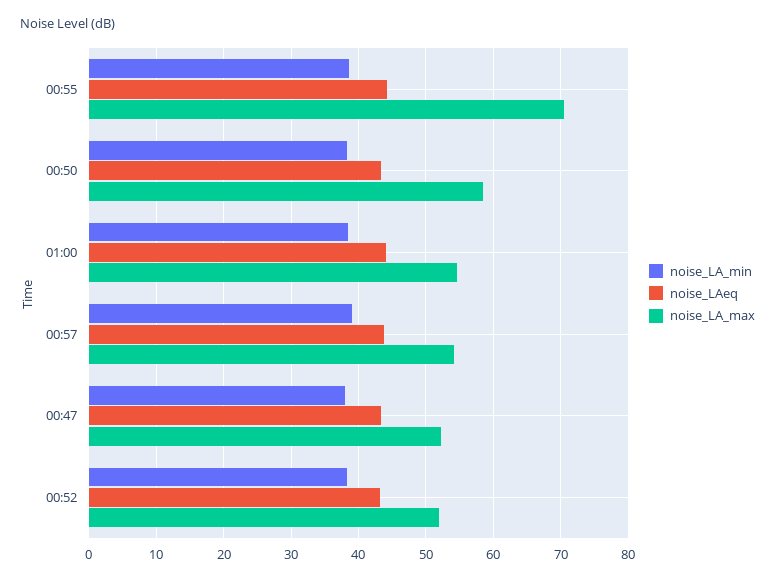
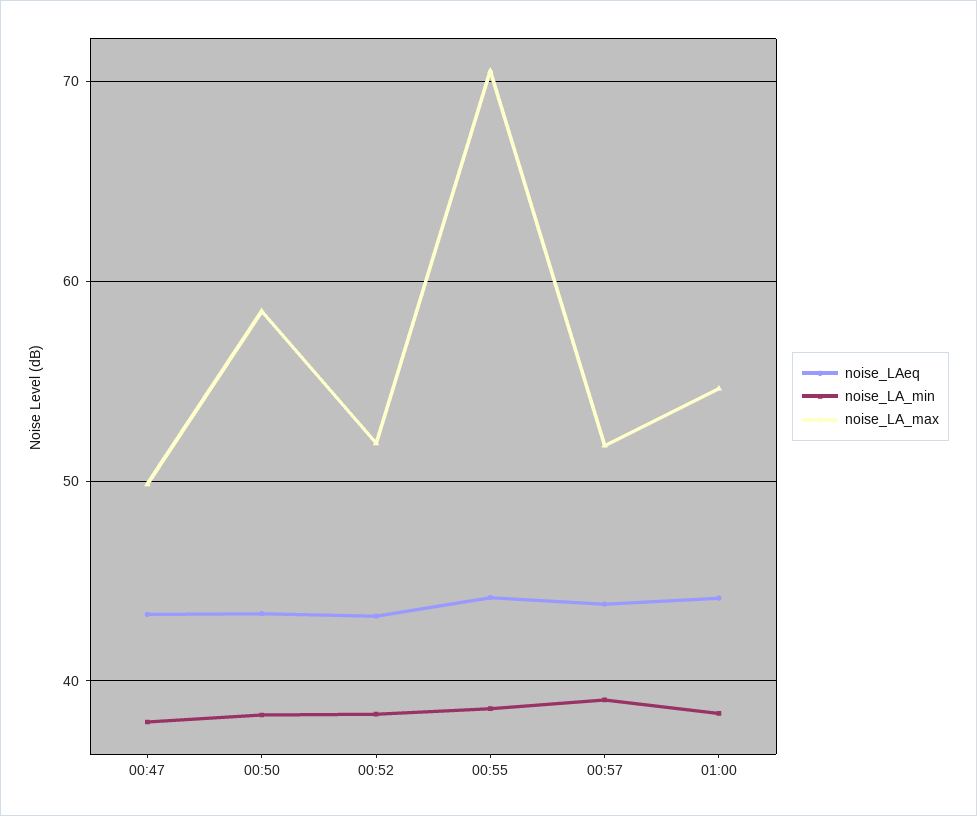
  {
    "noise_LA_min": {
      "00:55": 39,
      "00:50": 38,
      "01:00": 38,
      "00:57": 39,
      "00:47": 38,
      "00:52": 38
    },
    "noise_LAeq": {
      "00:55": 44,
      "00:50": 43,
      "01:00": 44,
      "00:57": 44,
      "00:47": 43,
      "00:52": 43
    },
    "noise_LA_max": {
      "00:55": 71,
      "00:50": 59,
      "01:00": 55,
-     "00:57": 54,
+     "00:57": 52,
-     "00:47": 52,
+     "00:47": 50,
      "00:52": 52
    }
  }

